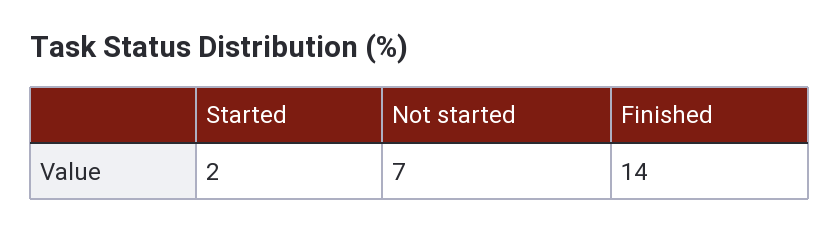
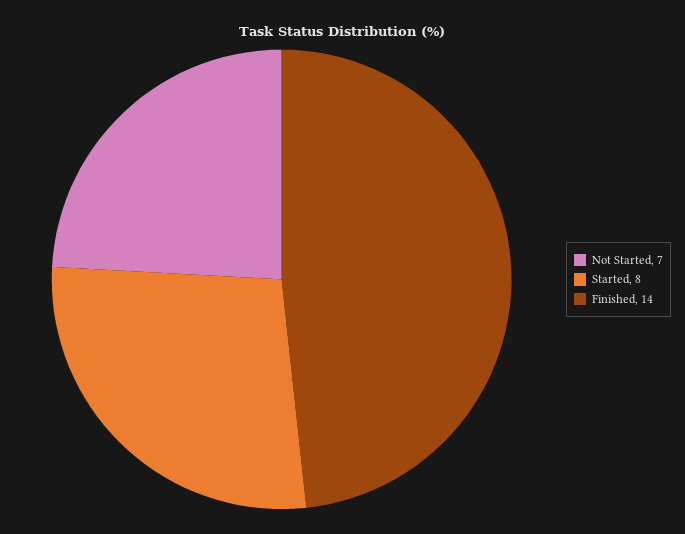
  {
-   "Started": 2,
+   "Started": 8,
    "Not started": 7,
    "Finished": 14
  }

